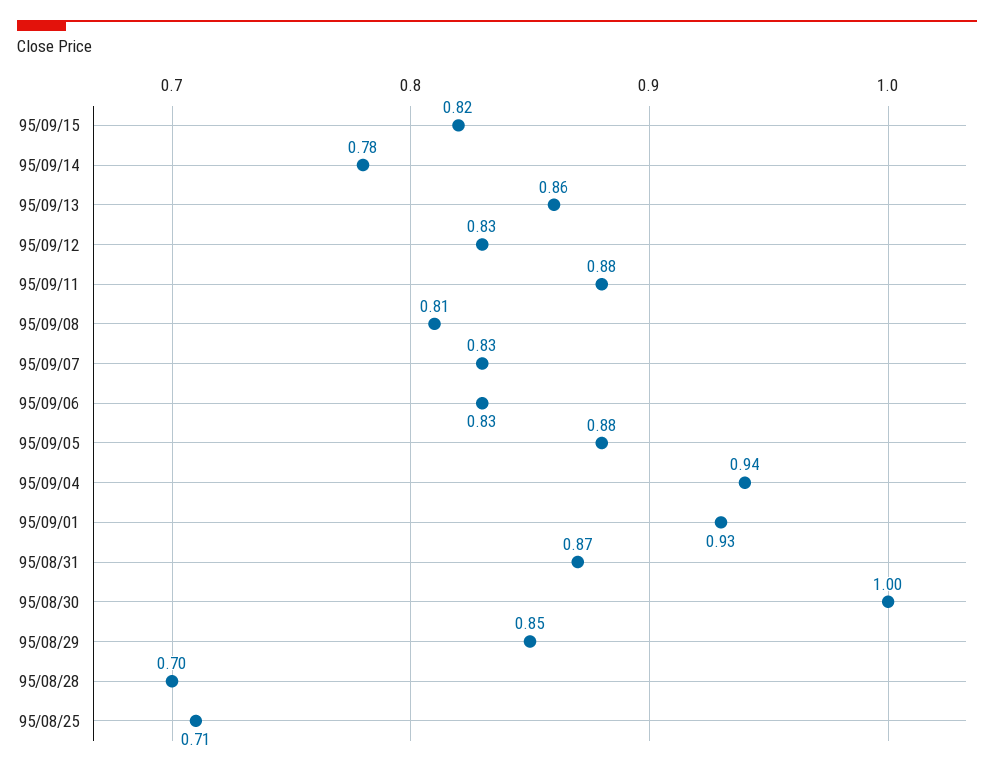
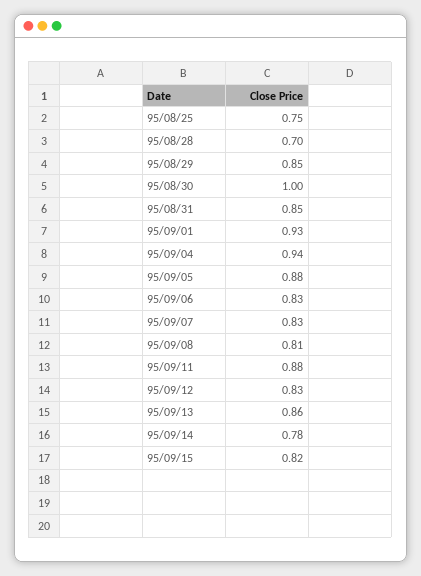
  {
    "95/09/15": 0.82,
    "95/09/14": 0.78,
    "95/09/13": 0.86,
    "95/09/12": 0.83,
    "95/09/11": 0.88,
    "95/09/08": 0.81,
    "95/09/07": 0.83,
    "95/09/06": 0.83,
    "95/09/05": 0.88,
    "95/09/04": 0.94,
    "95/09/01": 0.93,
-   "95/08/31": 0.87,
+   "95/08/31": 0.85,
    "95/08/30": 1,
    "95/08/29": 0.85,
    "95/08/28": 0.7,
-   "95/08/25": 0.71
+   "95/08/25": 0.75
  }

